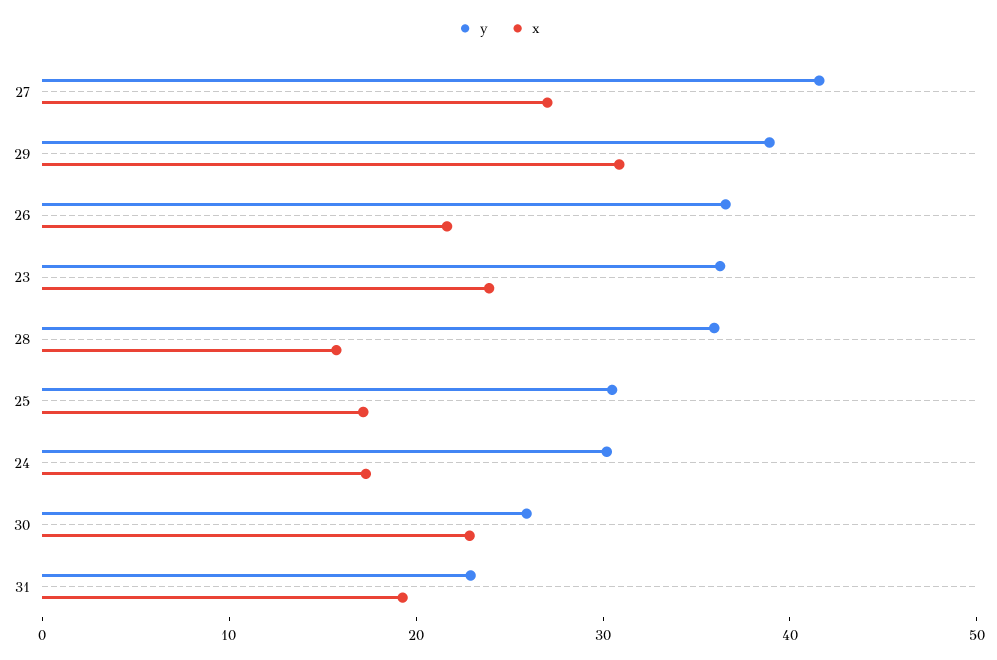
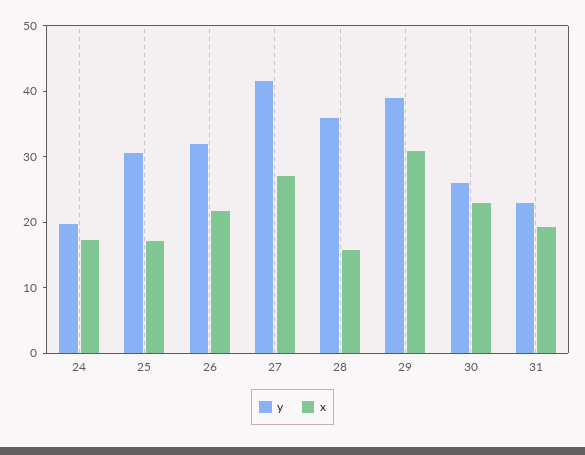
  {
    "y": {
      "27": 42,
      "29": 38,
-     "26": 36,
+     "26": 32,
-     "23": 36,
      "28": 36,
      "25": 30,
-     "24": 30,
+     "24": 20,
      "30": 26,
      "31": 22
    },
    "x": {
      "27": 28,
      "29": 30,
      "26": 22,
-     "23": 24,
      "28": 16,
      "25": 18,
      "24": 18,
      "30": 22,
      "31": 20
    }
  }

